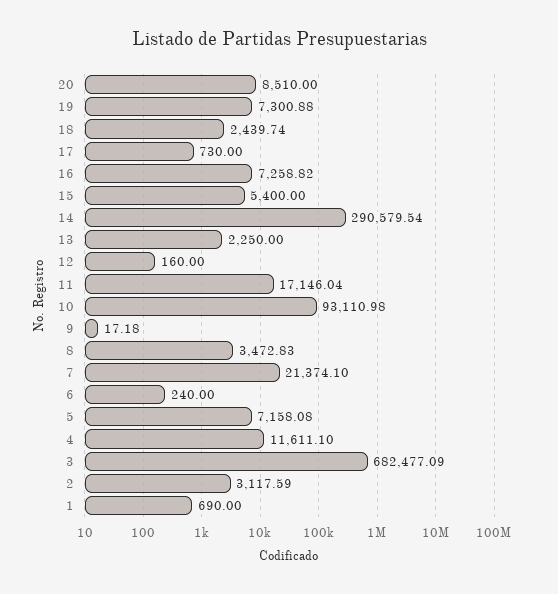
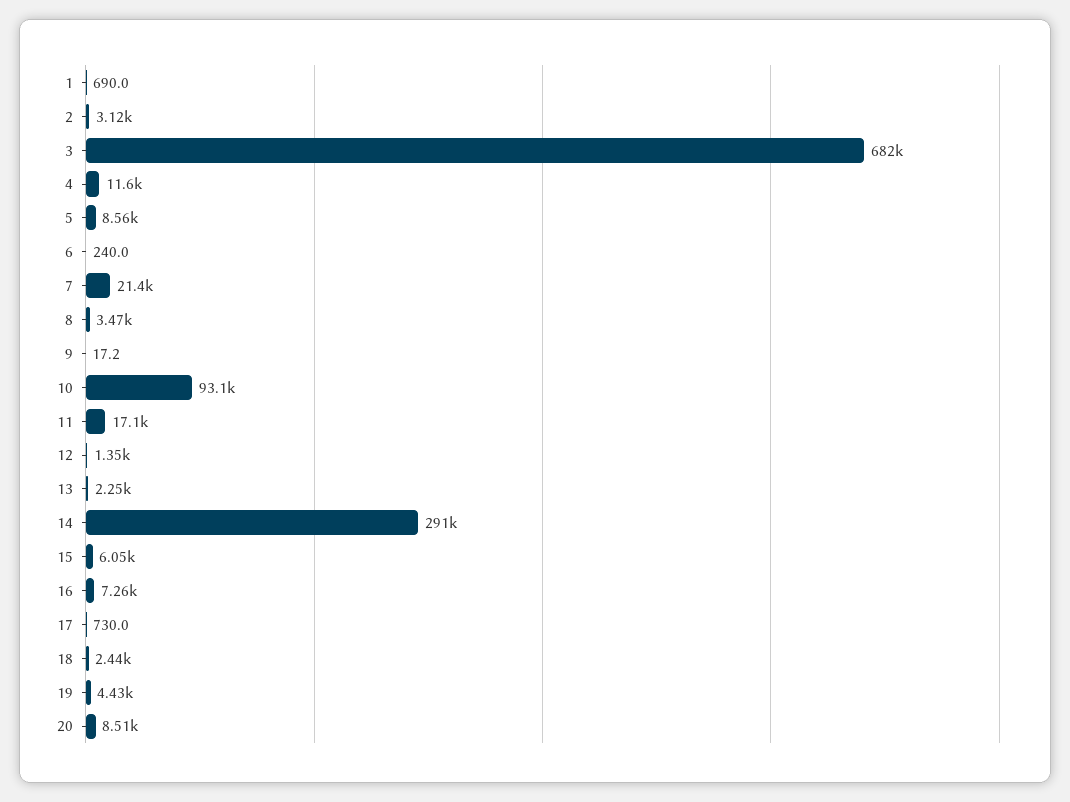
  {
    "20": 8510,
-   "19": 7300.88,
+   "19": 4430,
    "18": 2439.74,
    "17": 730,
    "16": 7258.82,
-   "15": 5400,
+   "15": 6050,
    "14": 290579.54,
    "13": 2250,
-   "12": 160,
+   "12": 1350,
    "11": 17146.04,
    "10": 93110.98,
    "9": 17.18,
    "8": 3472.83,
    "7": 21374.1,
    "6": 240,
-   "5": 7158.08,
+   "5": 8560,
    "4": 11611.1,
    "3": 682477.09,
    "2": 3117.59,
    "1": 690
  }

